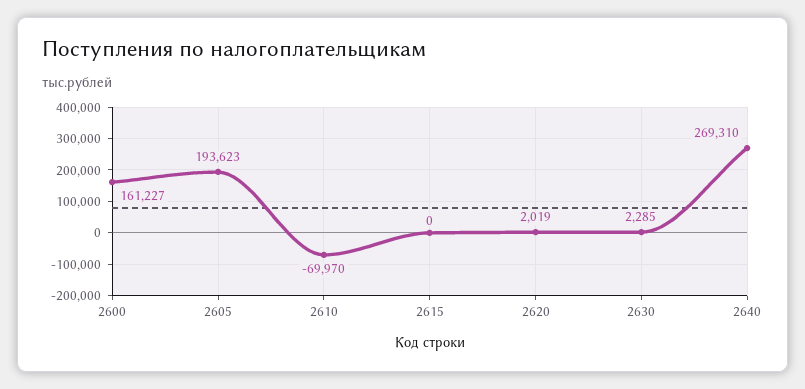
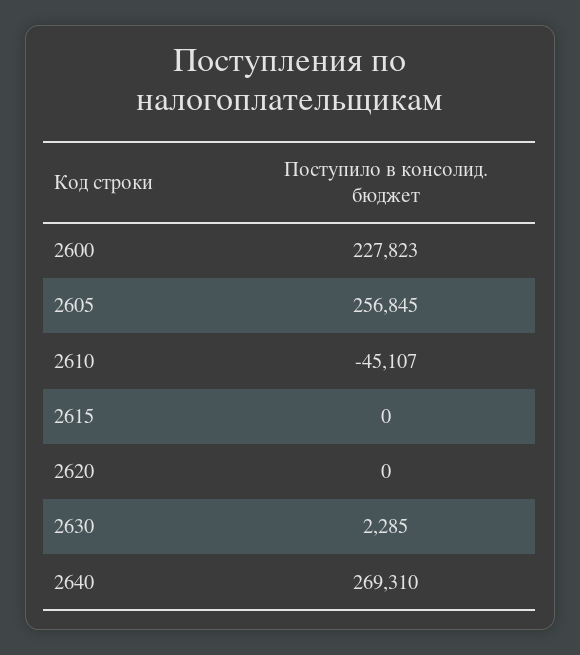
  {
-   "2600": 161227,
+   "2600": 227823,
-   "2605": 193623,
+   "2605": 256845,
-   "2610": -69970,
+   "2610": -45107,
    "2615": 0,
-   "2620": 2019,
+   "2620": 0,
    "2630": 2285,
    "2640": 269310
  }

